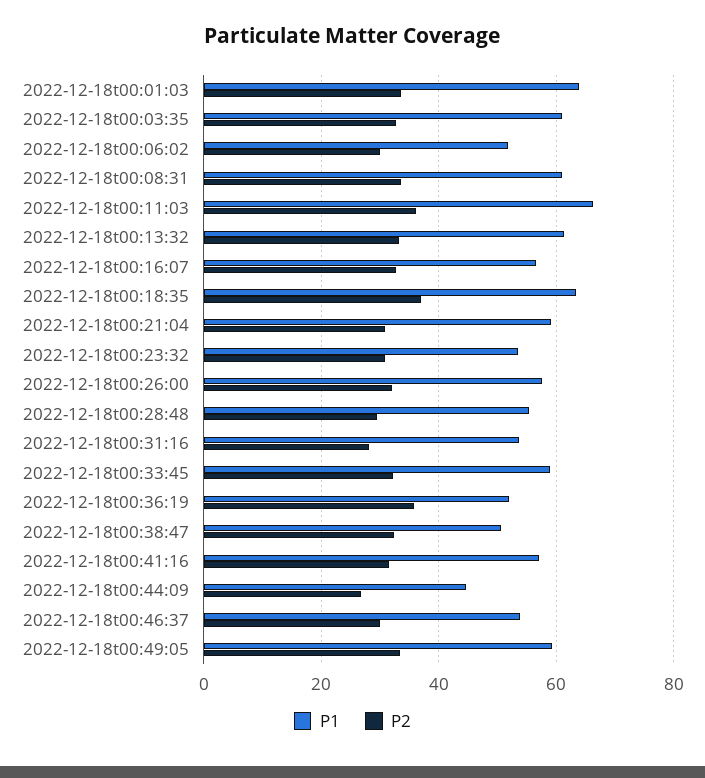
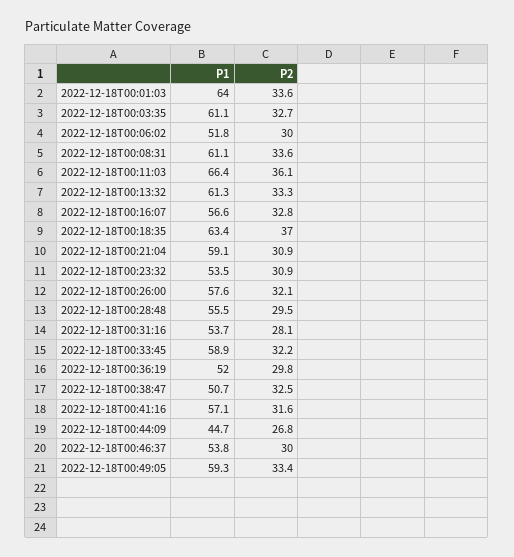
  {
    "P1": {
      "2022-12-18t00:01:03": 64,
      "2022-12-18t00:03:35": 61.1,
      "2022-12-18t00:06:02": 51.8,
      "2022-12-18t00:08:31": 61.1,
      "2022-12-18t00:11:03": 66.4,
      "2022-12-18t00:13:32": 61.3,
      "2022-12-18t00:16:07": 56.6,
      "2022-12-18t00:18:35": 63.4,
      "2022-12-18t00:21:04": 59.1,
      "2022-12-18t00:23:32": 53.5,
      "2022-12-18t00:26:00": 57.6,
      "2022-12-18t00:28:48": 55.5,
      "2022-12-18t00:31:16": 53.7,
      "2022-12-18t00:33:45": 58.9,
      "2022-12-18t00:36:19": 52,
      "2022-12-18t00:38:47": 50.7,
      "2022-12-18t00:41:16": 57.1,
      "2022-12-18t00:44:09": 44.7,
      "2022-12-18t00:46:37": 53.8,
      "2022-12-18t00:49:05": 59.3
    },
    "P2": {
      "2022-12-18t00:01:03": 33.6,
      "2022-12-18t00:03:35": 32.7,
      "2022-12-18t00:06:02": 30,
      "2022-12-18t00:08:31": 33.6,
      "2022-12-18t00:11:03": 36.1,
      "2022-12-18t00:13:32": 33.3,
      "2022-12-18t00:16:07": 32.8,
      "2022-12-18t00:18:35": 37,
      "2022-12-18t00:21:04": 30.9,
      "2022-12-18t00:23:32": 30.9,
      "2022-12-18t00:26:00": 32.1,
      "2022-12-18t00:28:48": 29.5,
      "2022-12-18t00:31:16": 28.1,
      "2022-12-18t00:33:45": 32.2,
-     "2022-12-18t00:36:19": 36,
+     "2022-12-18t00:36:19": 29.8,
      "2022-12-18t00:38:47": 32.5,
      "2022-12-18t00:41:16": 31.6,
      "2022-12-18t00:44:09": 26.8,
      "2022-12-18t00:46:37": 30,
      "2022-12-18t00:49:05": 33.4
    }
  }

